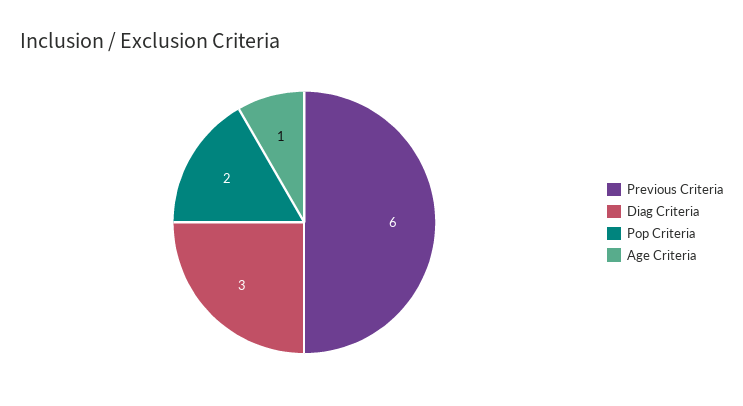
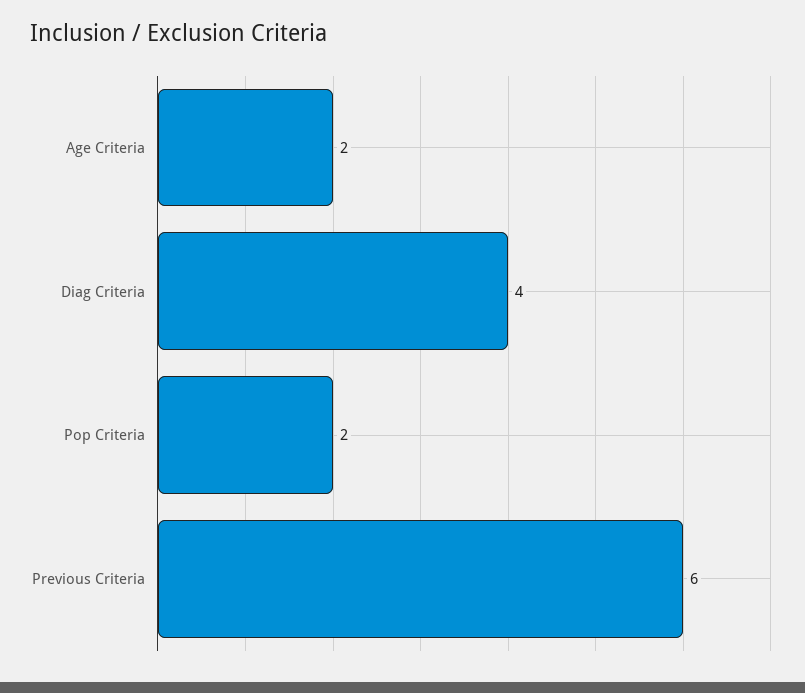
  {
    "Previous Criteria": 6,
-   "Diag Criteria": 3,
+   "Diag Criteria": 4,
    "Pop Criteria": 2,
-   "Age Criteria": 1
+   "Age Criteria": 2
  }

